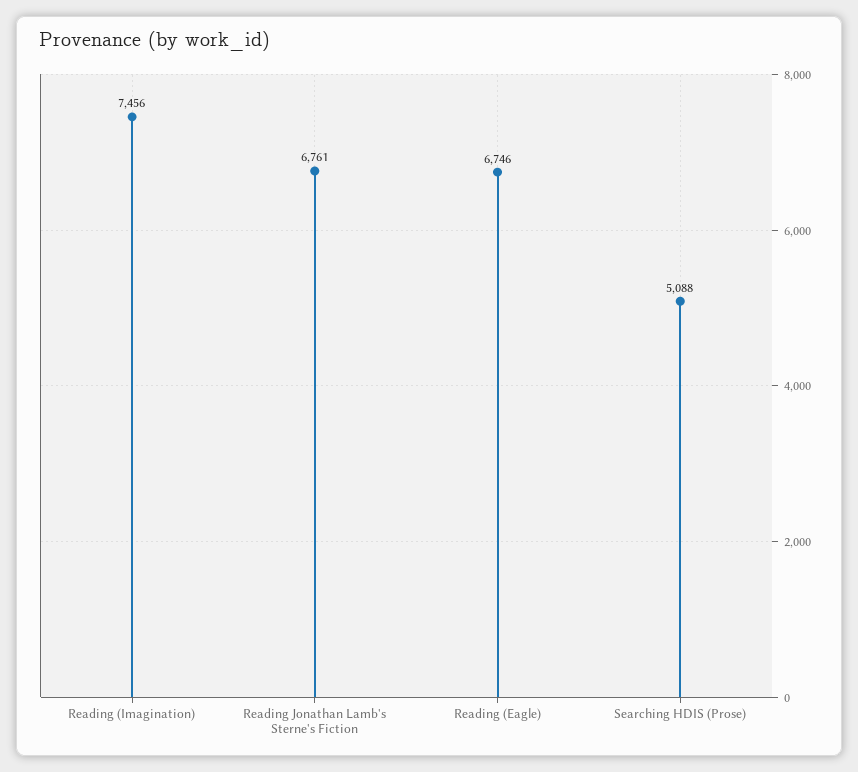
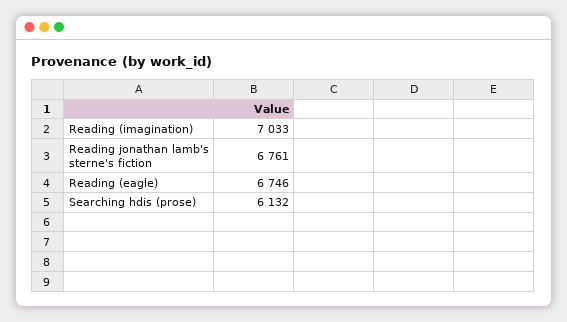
  {
-   "Reading (Imagination)": 7456,
+   "Reading (Imagination)": 7033,
    "Reading Jonathan Lamb's Sterne's Fiction": 6761,
    "Reading (Eagle)": 6746,
-   "Searching HDIS (Prose)": 5088
+   "Searching HDIS (Prose)": 6132
  }

